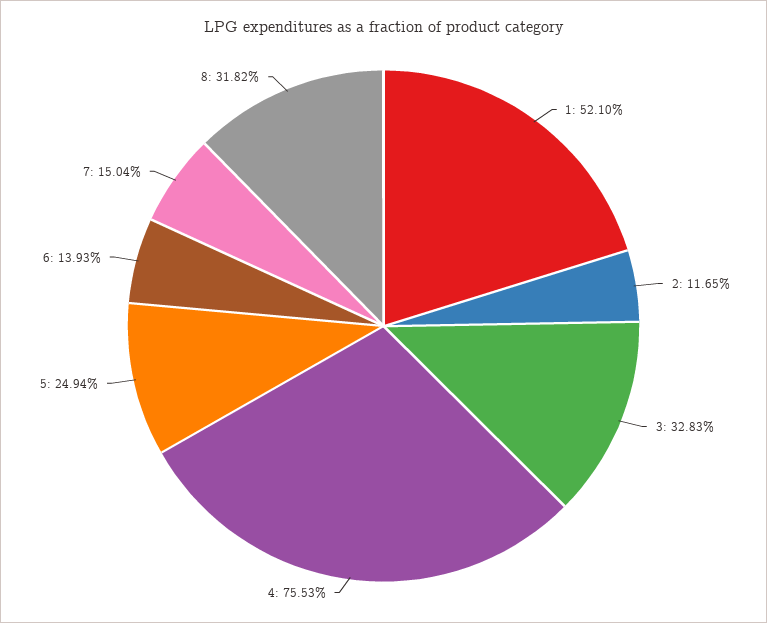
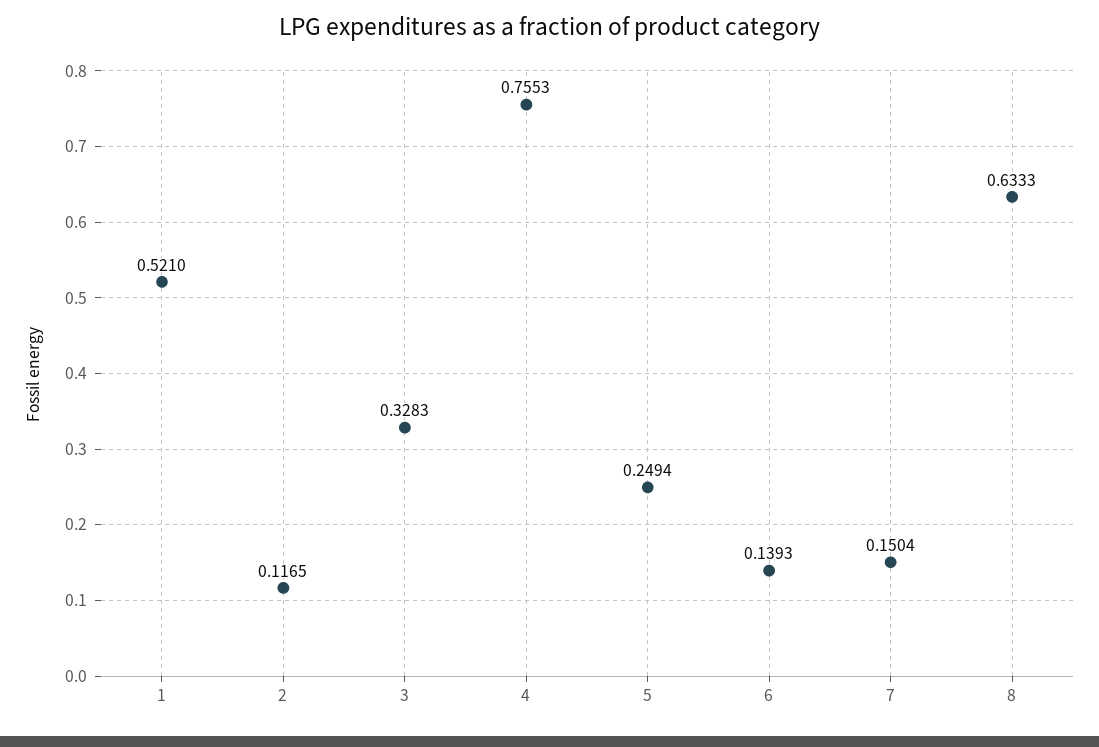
  {
    "1": 0.521,
    "2": 0.1165,
    "3": 0.3283,
    "4": 0.7553,
    "5": 0.2494,
    "6": 0.1393,
    "7": 0.1504,
-   "8": 0.3182
+   "8": 0.6333
  }

